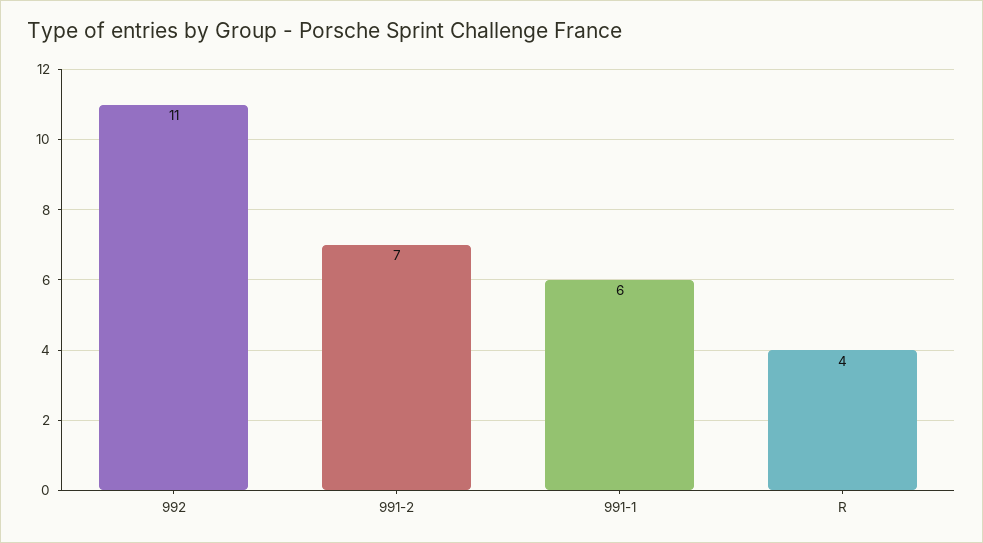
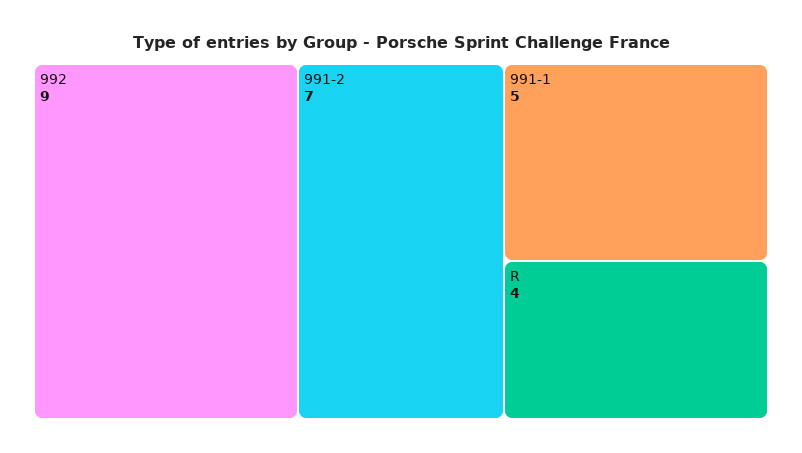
  {
-   "992": 11,
+   "992": 9,
    "991-2": 7,
-   "991-1": 6,
+   "991-1": 5,
    "R": 4
  }

